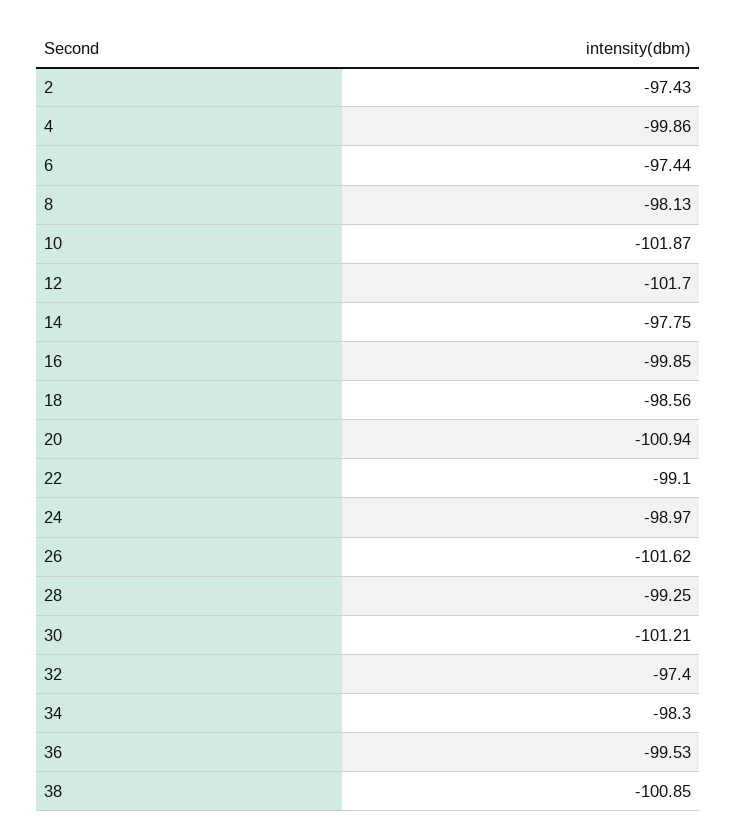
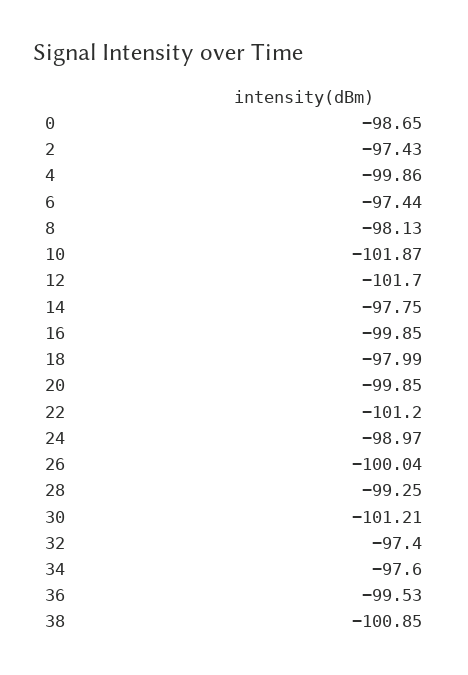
  {
    "2": -97.43,
    "4": -99.86,
    "6": -97.44,
    "8": -98.13,
    "10": -101.87,
    "12": -101.7,
    "14": -97.75,
    "16": -99.85,
-   "18": -98.56,
+   "18": -97.99,
-   "20": -100.94,
+   "20": -99.85,
-   "22": -99.1,
+   "22": -101.2,
    "24": -98.97,
-   "26": -101.62,
+   "26": -100.04,
    "28": -99.25,
    "30": -101.21,
    "32": -97.4,
-   "34": -98.3,
+   "34": -97.6,
    "36": -99.53,
-   "38": -100.85
+   "38": -100.85,
+   "0": -98.65
  }

